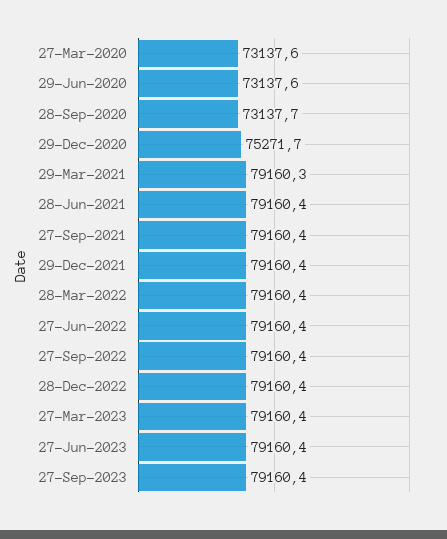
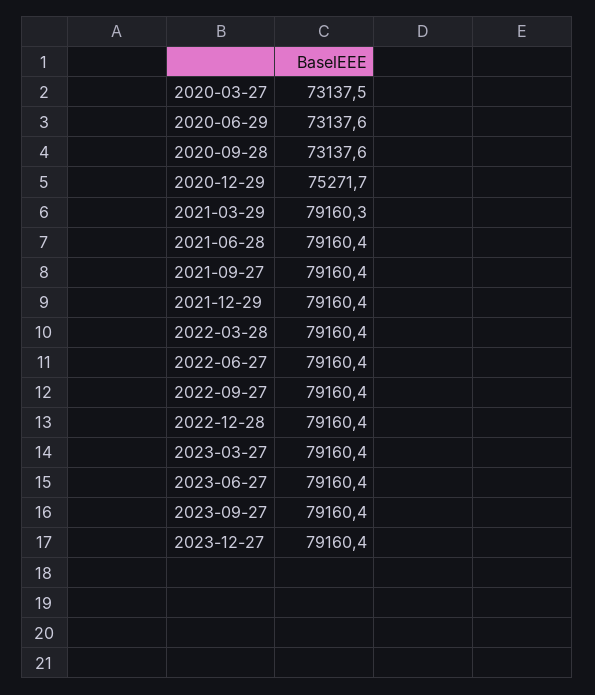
  {
-   "27-Mar-2020": 73137.6,
+   "27-Mar-2020": 73137.5,
    "29-Jun-2020": 73137.6,
-   "28-Sep-2020": 73137.7,
+   "28-Sep-2020": 73137.6,
    "29-Dec-2020": 75271.7,
    "29-Mar-2021": 79160.3,
    "28-Jun-2021": 79160.4,
    "27-Sep-2021": 79160.4,
    "29-Dec-2021": 79160.4,
    "28-Mar-2022": 79160.4,
    "27-Jun-2022": 79160.4,
    "27-Sep-2022": 79160.4,
    "28-Dec-2022": 79160.4,
    "27-Mar-2023": 79160.4,
    "27-Jun-2023": 79160.4,
-   "27-Sep-2023": 79160.4
+   "27-Sep-2023": 79160.4,
+   "2023-12-27": 79160.4
  }

